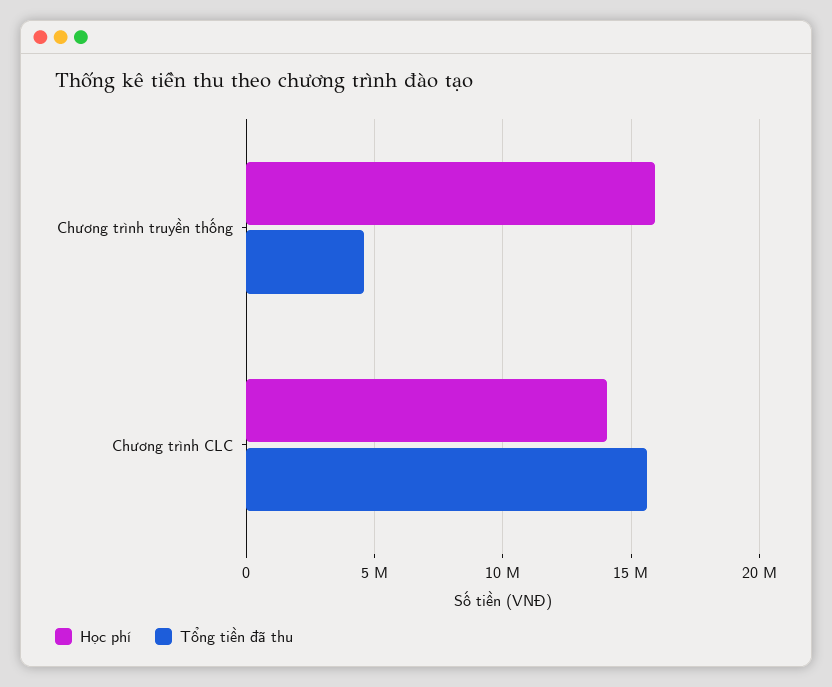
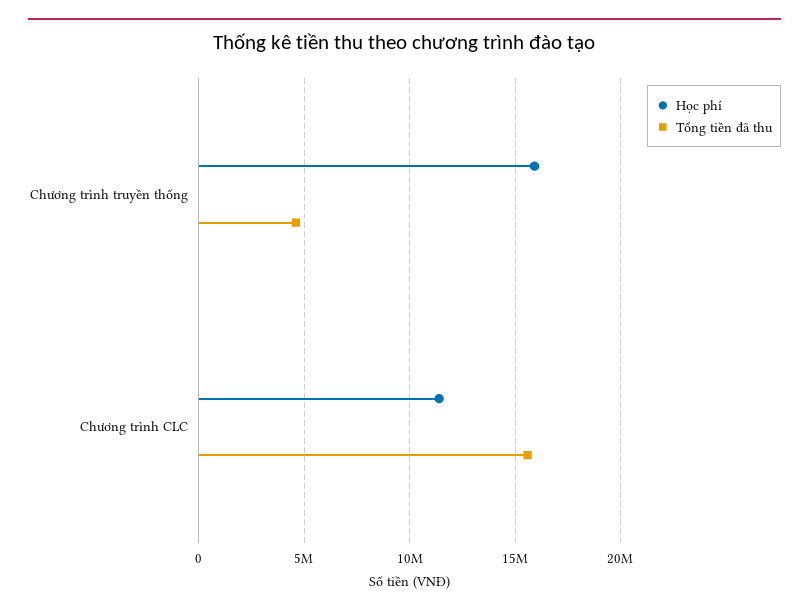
  {
    "Học phí": {
      "Chương trình truyền thống": 16000000,
-     "Chương trình CLC": 14000000
+     "Chương trình CLC": 11500000
    },
    "Tổng tiền đã thu": {
      "Chương trình truyền thống": 4500000,
      "Chương trình CLC": 15500000
    }
  }

